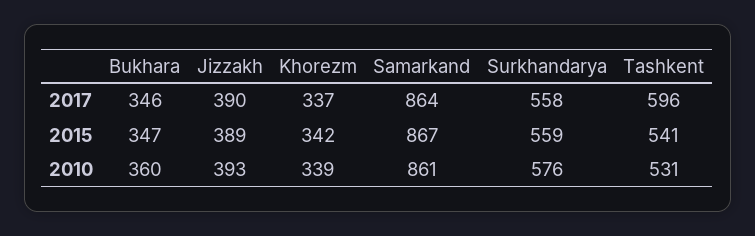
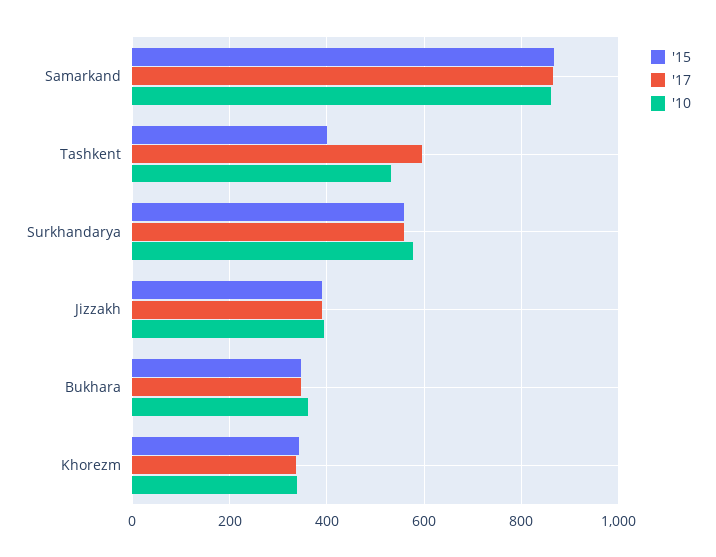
  {
    "2017": {
      "Bukhara": 346,
      "Jizzakh": 390,
      "Khorezm": 337,
      "Samarkand": 864,
      "Surkhandarya": 558,
      "Tashkent": 596
    },
    "2015": {
      "Bukhara": 347,
      "Jizzakh": 389,
      "Khorezm": 342,
      "Samarkand": 867,
      "Surkhandarya": 559,
-     "Tashkent": 541
+     "Tashkent": 400
    },
    "2010": {
      "Bukhara": 360,
      "Jizzakh": 393,
      "Khorezm": 339,
      "Samarkand": 861,
      "Surkhandarya": 576,
      "Tashkent": 531
    }
  }

